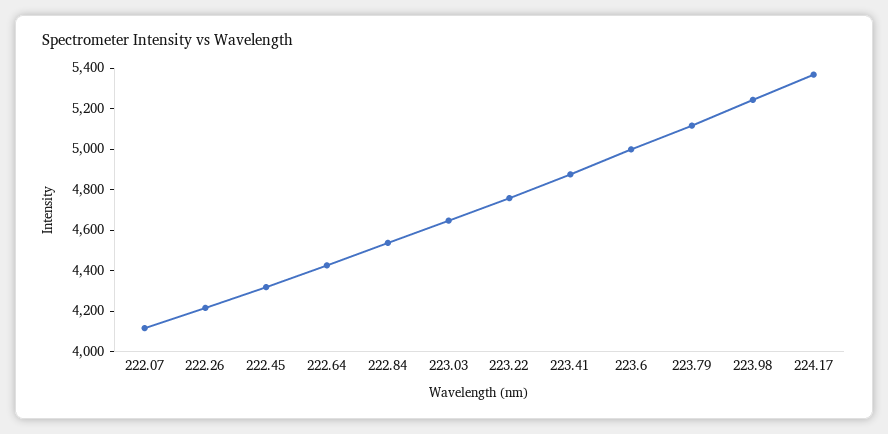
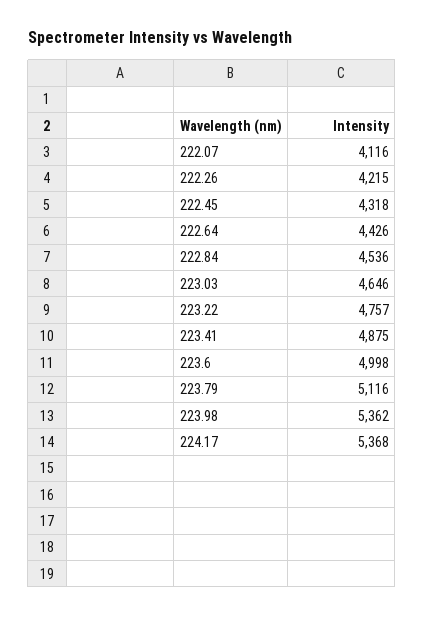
  {
    "222.07": 4116,
    "222.26": 4215,
    "222.45": 4318,
    "222.64": 4426,
    "222.84": 4536,
    "223.03": 4646,
    "223.22": 4757,
    "223.41": 4875,
    "223.6": 4998,
    "223.79": 5116,
-   "223.98": 5250,
+   "223.98": 5362,
    "224.17": 5368
  }

